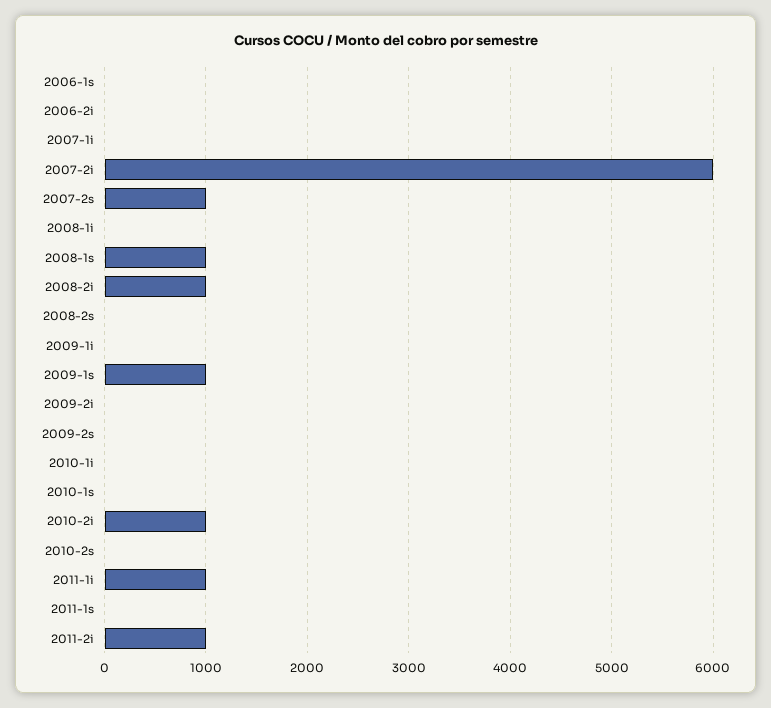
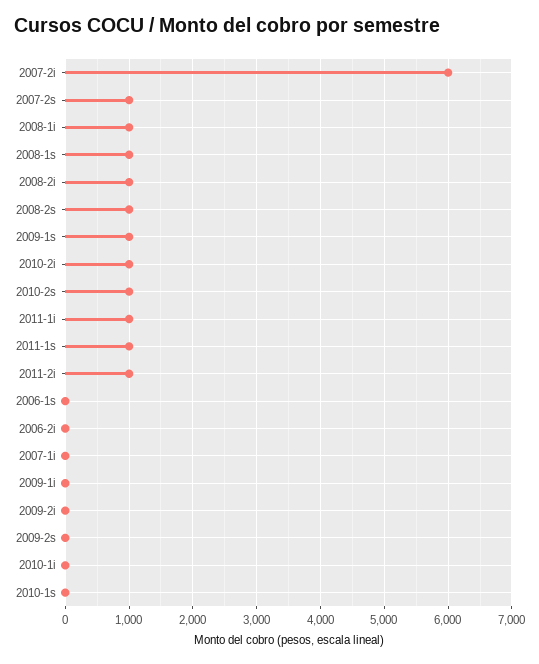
  {
    "2006-1s": 0,
    "2006-2i": 0,
    "2007-1i": 0,
    "2007-2i": 6000,
    "2007-2s": 1000,
-   "2008-1i": 0,
+   "2008-1i": 1000,
    "2008-1s": 1000,
    "2008-2i": 1000,
-   "2008-2s": 0,
+   "2008-2s": 1000,
    "2009-1i": 0,
    "2009-1s": 1000,
    "2009-2i": 0,
    "2009-2s": 0,
    "2010-1i": 0,
    "2010-1s": 0,
    "2010-2i": 1000,
-   "2010-2s": 0,
+   "2010-2s": 1000,
    "2011-1i": 1000,
-   "2011-1s": 0,
+   "2011-1s": 1000,
    "2011-2i": 1000
  }

